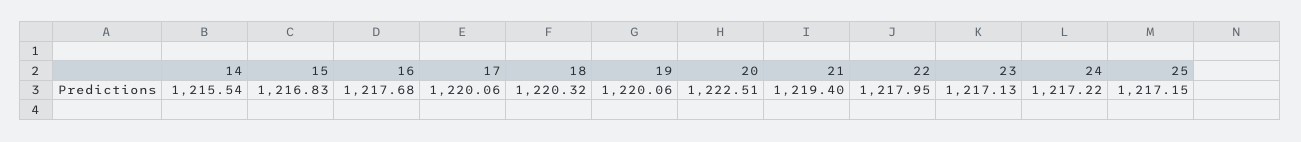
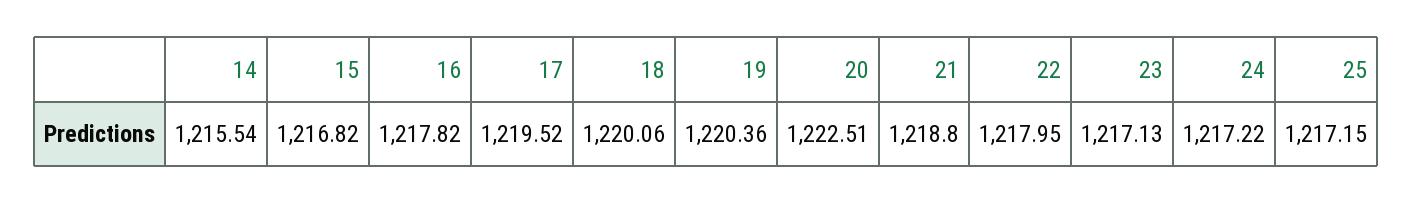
  {
    "14": 1215.54,
-   "15": 1216.83,
+   "15": 1216.82,
-   "16": 1217.68,
+   "16": 1217.82,
-   "17": 1220.06,
+   "17": 1219.52,
-   "18": 1220.32,
+   "18": 1220.06,
-   "19": 1220.06,
+   "19": 1220.36,
    "20": 1222.51,
-   "21": 1219.4,
+   "21": 1218.8,
    "22": 1217.95,
    "23": 1217.13,
    "24": 1217.22,
    "25": 1217.15
  }

